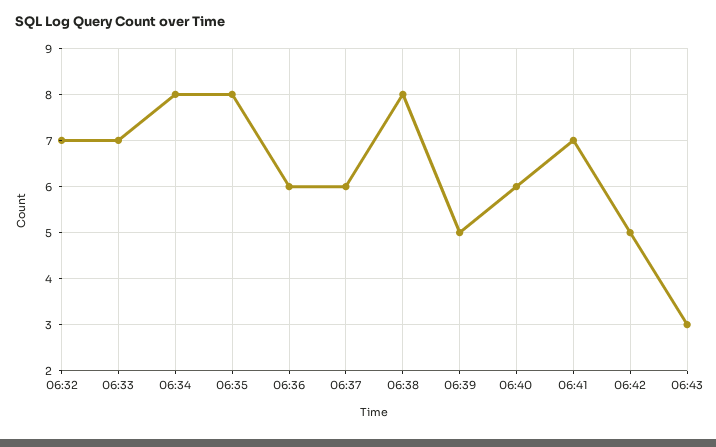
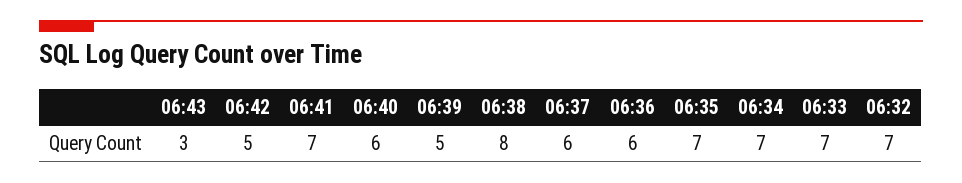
  {
    "06:32": 7,
    "06:33": 7,
-   "06:34": 8,
+   "06:34": 7,
-   "06:35": 8,
+   "06:35": 7,
    "06:36": 6,
    "06:37": 6,
    "06:38": 8,
    "06:39": 5,
    "06:40": 6,
    "06:41": 7,
    "06:42": 5,
    "06:43": 3
  }

